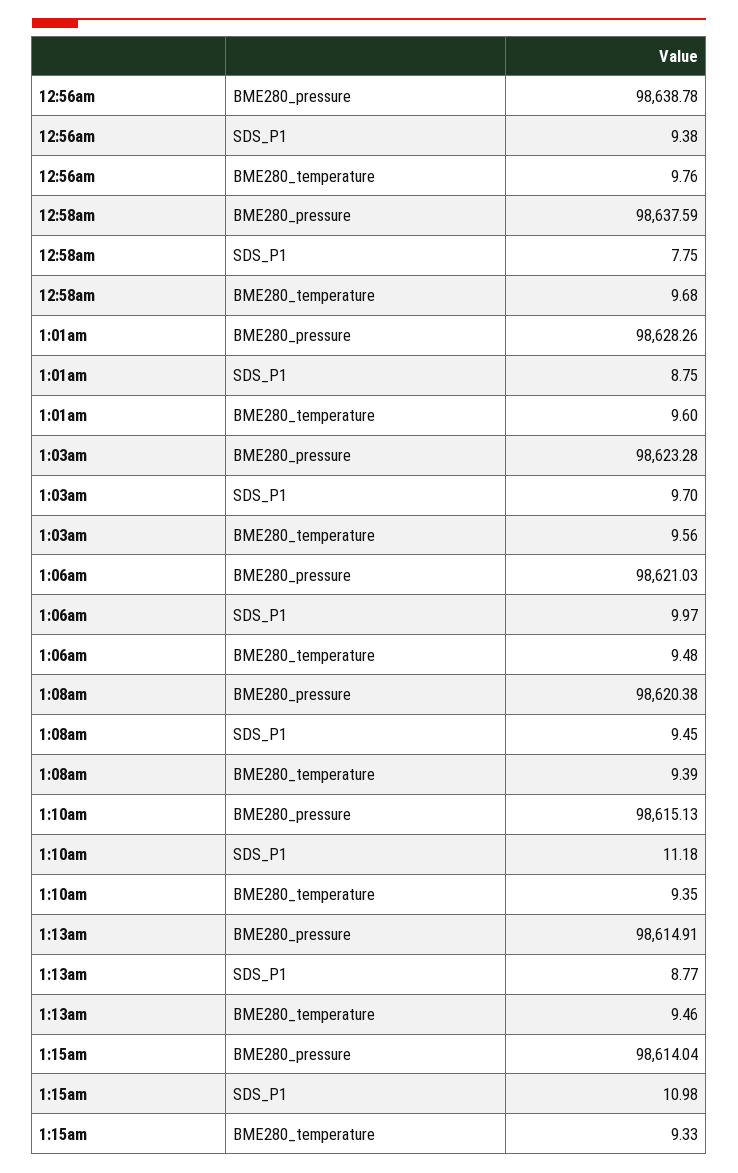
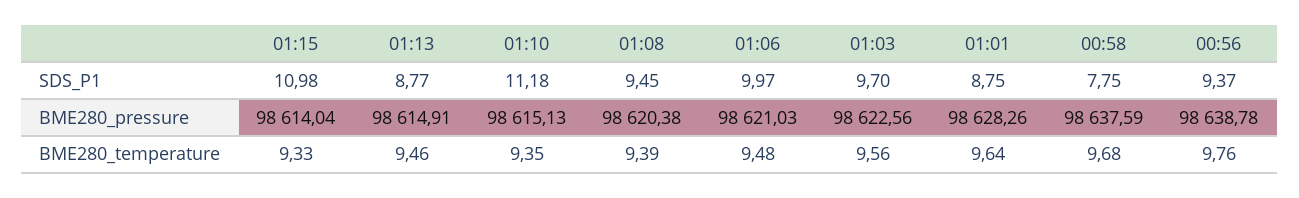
  {
    "12:56am": {
      "BME280_pressure": 98638.78,
-     "SDS_P1": 9.38,
+     "SDS_P1": 9.37,
      "BME280_temperature": 9.76
    },
    "12:58am": {
      "BME280_pressure": 98637.59,
      "SDS_P1": 7.75,
      "BME280_temperature": 9.68
    },
    "1:01am": {
      "BME280_pressure": 98628.26,
      "SDS_P1": 8.75,
-     "BME280_temperature": 9.6
+     "BME280_temperature": 9.64
    },
    "1:03am": {
-     "BME280_pressure": 98623.28,
+     "BME280_pressure": 98622.56,
      "SDS_P1": 9.7,
      "BME280_temperature": 9.56
    },
    "1:06am": {
      "BME280_pressure": 98621.03,
      "SDS_P1": 9.97,
      "BME280_temperature": 9.48
    },
    "1:08am": {
      "BME280_pressure": 98620.38,
      "SDS_P1": 9.45,
      "BME280_temperature": 9.39
    },
    "1:10am": {
      "BME280_pressure": 98615.13,
      "SDS_P1": 11.18,
      "BME280_temperature": 9.35
    },
    "1:13am": {
      "BME280_pressure": 98614.91,
      "SDS_P1": 8.77,
      "BME280_temperature": 9.46
    },
    "1:15am": {
      "BME280_pressure": 98614.04,
      "SDS_P1": 10.98,
      "BME280_temperature": 9.33
    }
  }

